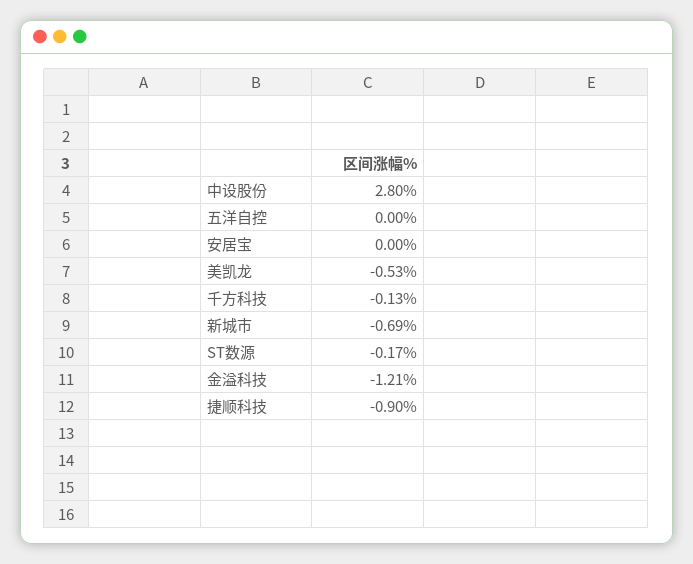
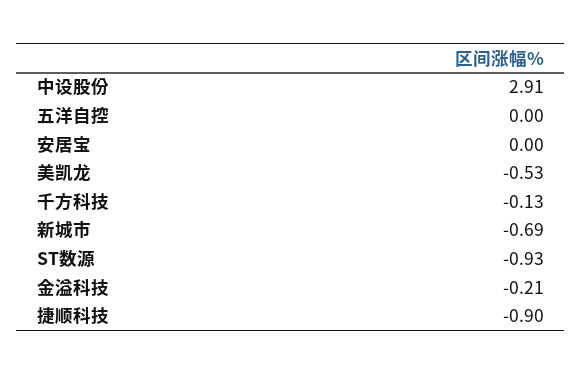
  {
-   "中设股份": 2.8,
+   "中设股份": 2.91,
    "五洋自控": 0,
    "安居宝": 0,
    "美凯龙": -0.53,
    "千方科技": -0.13,
    "新城市": -0.69,
-   "ST数源": -0.17,
+   "ST数源": -0.93,
-   "金溢科技": -1.21,
+   "金溢科技": -0.21,
    "捷顺科技": -0.9
  }

